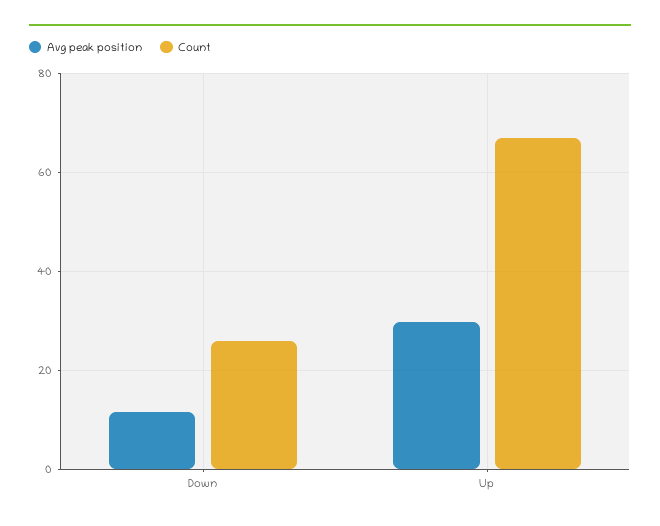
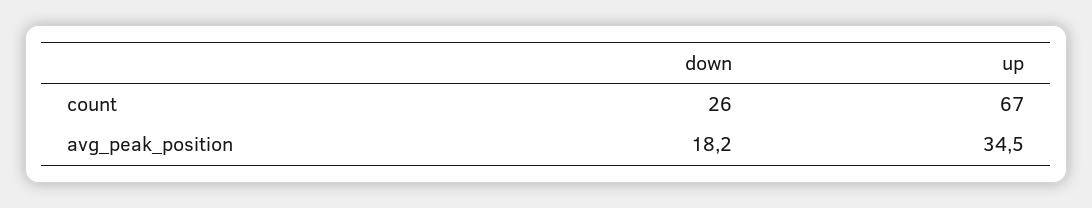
  {
    "Avg peak position": {
-     "Down": 12,
+     "Down": 18.2,
-     "Up": 30
+     "Up": 34.5
    },
    "Count": {
      "Down": 26,
      "Up": 67
    }
  }

